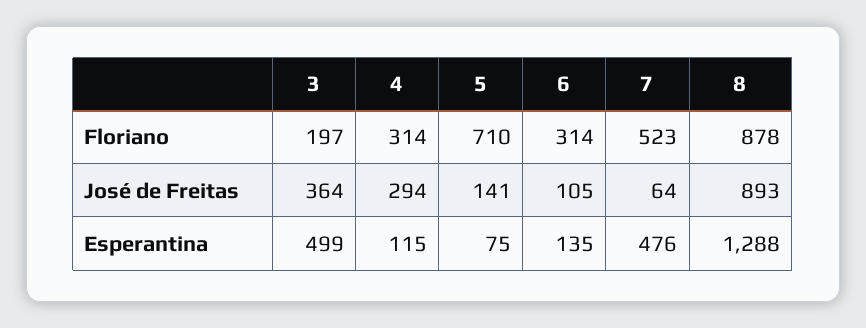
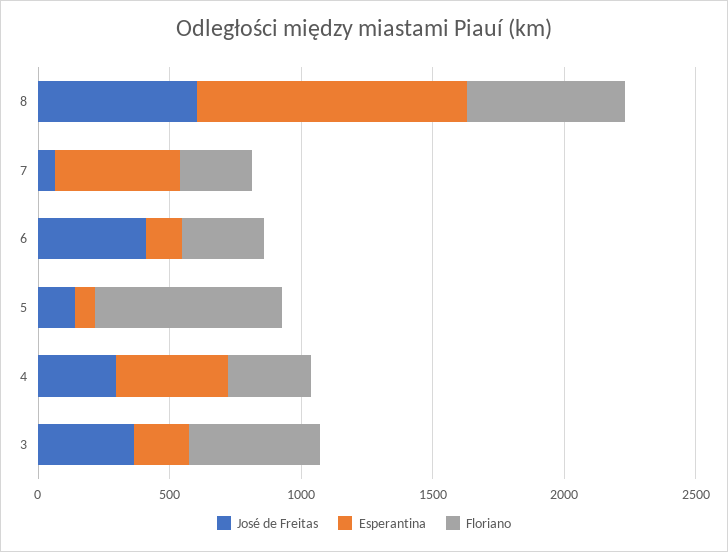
  {
    "Floriano": {
-     "3": 197,
+     "3": 500,
      "4": 314,
      "5": 710,
      "6": 314,
-     "7": 523,
+     "7": 300,
-     "8": 878
+     "8": 600
    },
    "José de Freitas": {
      "3": 364,
      "4": 294,
      "5": 141,
-     "6": 105,
+     "6": 400,
      "7": 64,
-     "8": 893
+     "8": 600
    },
    "Esperantina": {
-     "3": 499,
+     "3": 200,
-     "4": 115,
+     "4": 400,
      "5": 75,
      "6": 135,
      "7": 476,
-     "8": 1288
+     "8": 1000
    }
  }

